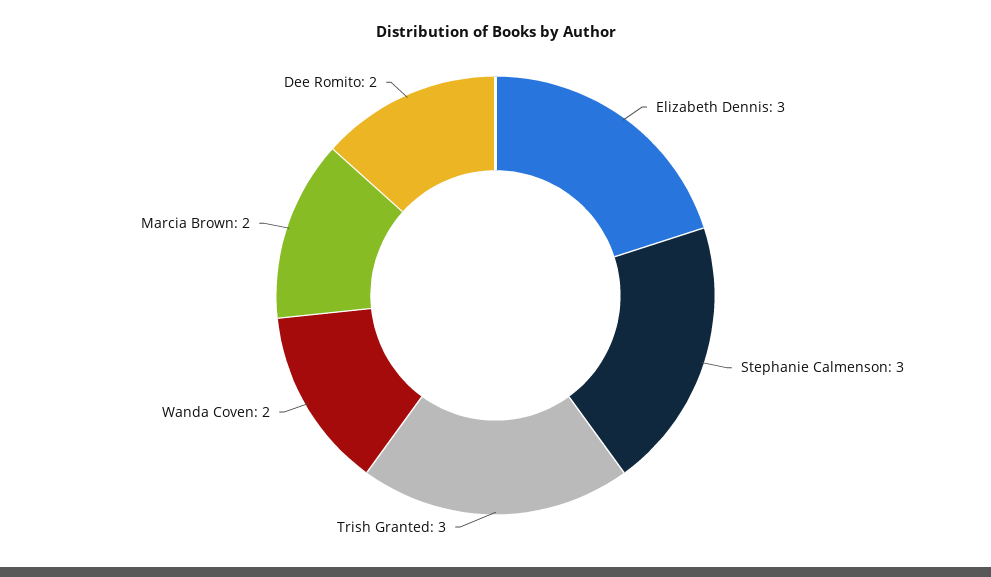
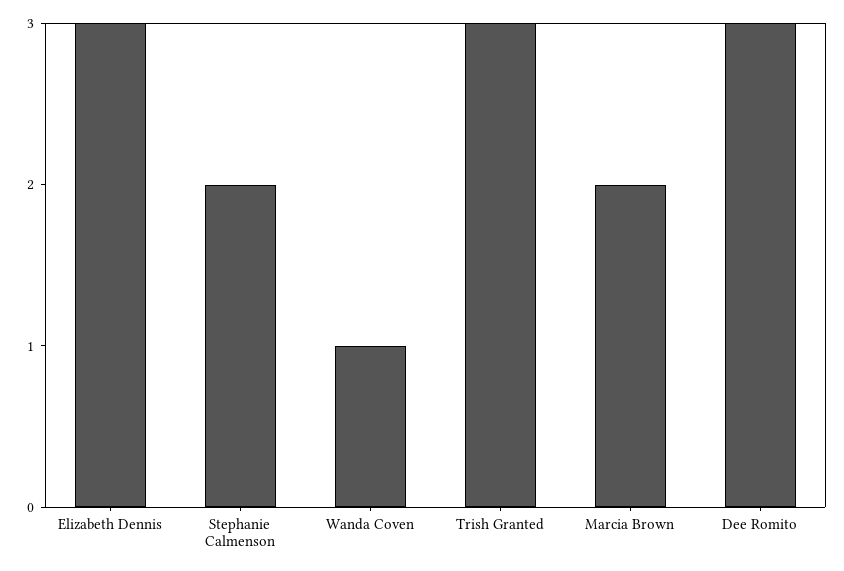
  {
    "Elizabeth Dennis": 3,
-   "Stephanie Calmenson": 3,
+   "Stephanie Calmenson": 2,
    "Trish Granted": 3,
-   "Wanda Coven": 2,
+   "Wanda Coven": 1,
    "Marcia Brown": 2,
-   "Dee Romito": 2
+   "Dee Romito": 3
  }

